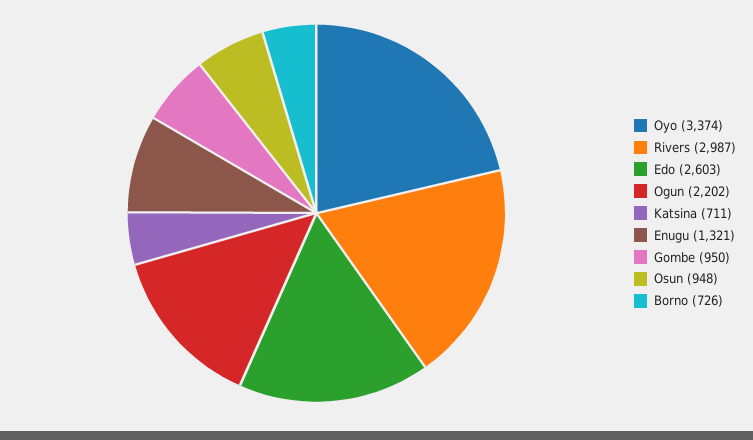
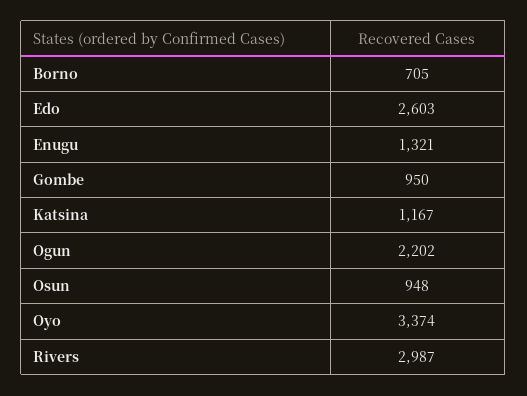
  {
    "Oyo": 3374,
    "Rivers": 2987,
    "Edo": 2603,
    "Ogun": 2202,
-   "Katsina": 711,
+   "Katsina": 1167,
    "Enugu": 1321,
    "Gombe": 950,
    "Osun": 948,
-   "Borno": 726
+   "Borno": 705
  }

